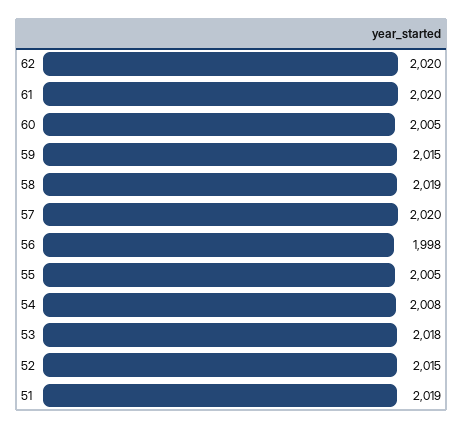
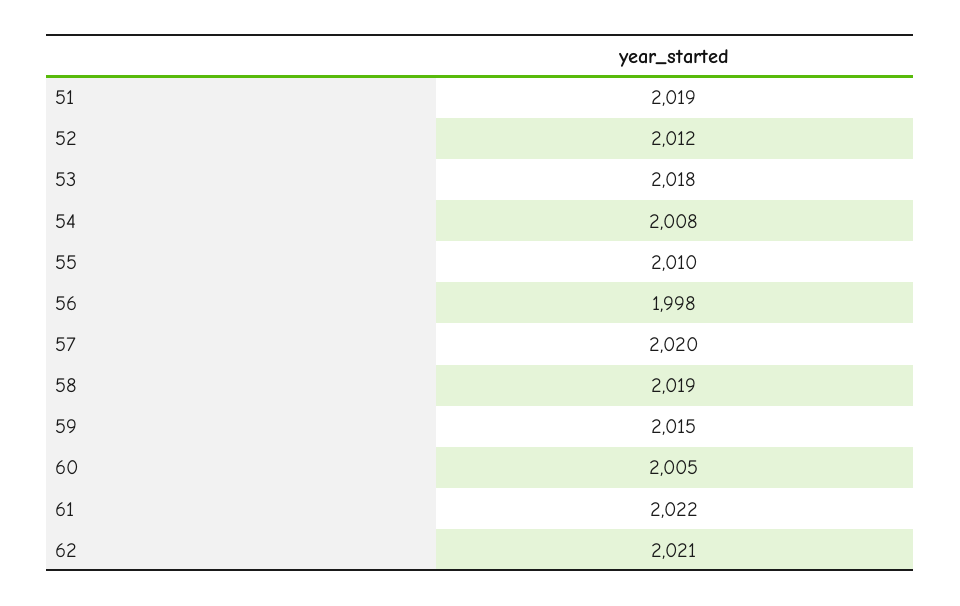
  {
-   "62": 2020,
+   "62": 2021,
-   "61": 2020,
+   "61": 2022,
    "60": 2005,
    "59": 2015,
    "58": 2019,
    "57": 2020,
    "56": 1998,
-   "55": 2005,
+   "55": 2010,
    "54": 2008,
    "53": 2018,
-   "52": 2015,
+   "52": 2012,
    "51": 2019
  }

